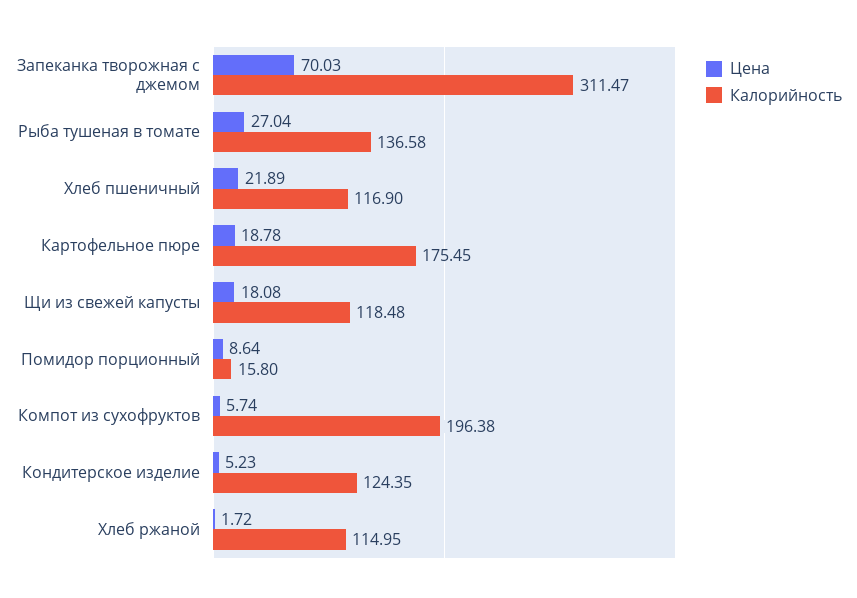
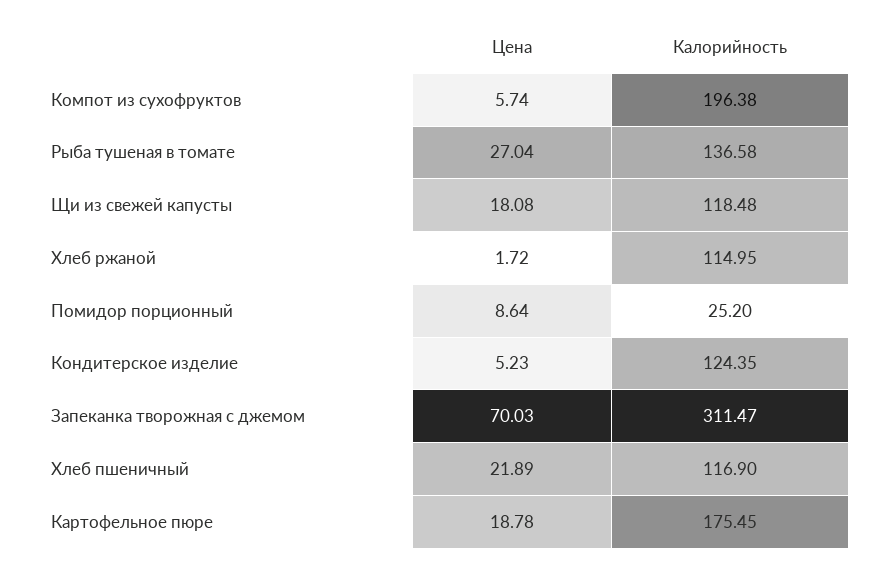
  {
    "Цена": {
      "Запеканка творожная с джемом": 70.03,
      "Рыба тушеная в томате": 27.04,
      "Хлеб пшеничный": 21.89,
      "Картофельное пюре": 18.78,
      "Щи из свежей капусты": 18.08,
      "Помидор порционный": 8.64,
      "Компот из сухофруктов": 5.74,
      "Кондитерское изделие": 5.23,
      "Хлеб ржаной": 1.72
    },
    "Калорийность": {
      "Запеканка творожная с джемом": 311.47,
      "Рыба тушеная в томате": 136.58,
      "Хлеб пшеничный": 116.9,
      "Картофельное пюре": 175.45,
      "Щи из свежей капусты": 118.48,
-     "Помидор порционный": 15.8,
+     "Помидор порционный": 25.2,
      "Компот из сухофруктов": 196.38,
      "Кондитерское изделие": 124.35,
      "Хлеб ржаной": 114.95
    }
  }

